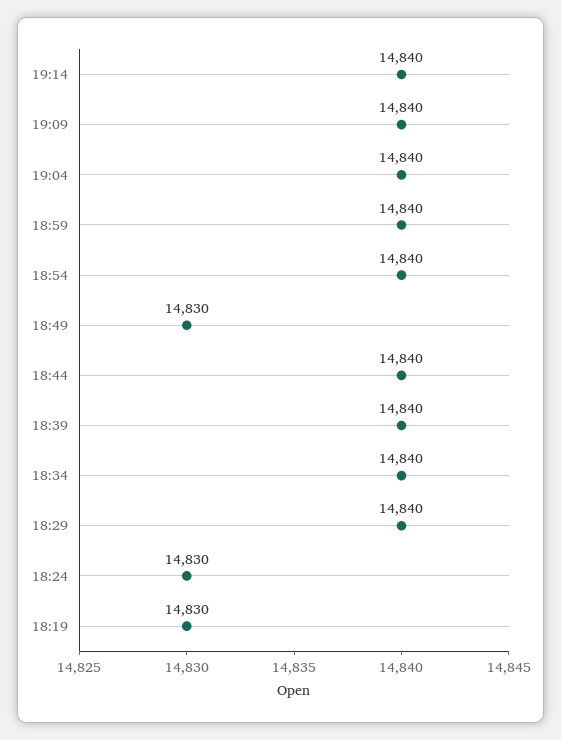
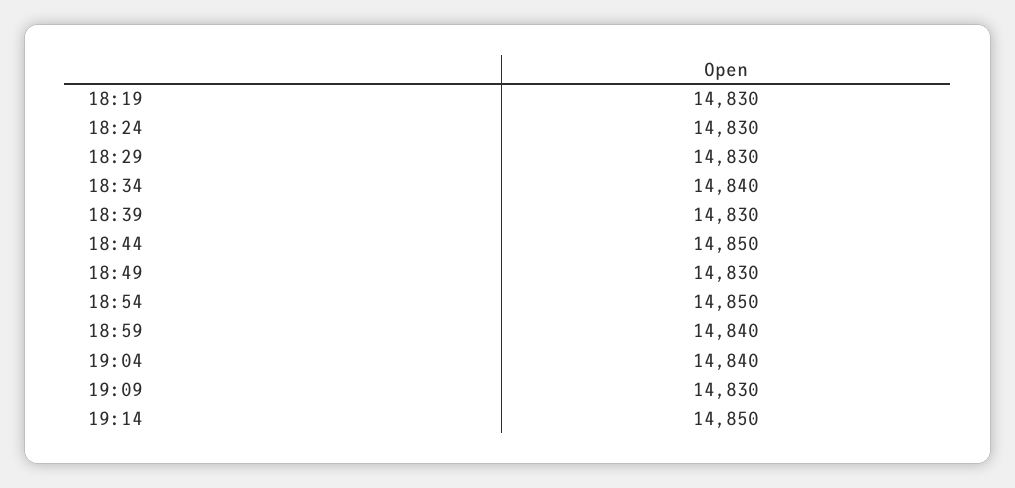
  {
-   "19:14": 14840,
+   "19:14": 14850,
-   "19:09": 14840,
+   "19:09": 14830,
    "19:04": 14840,
    "18:59": 14840,
-   "18:54": 14840,
+   "18:54": 14850,
    "18:49": 14830,
-   "18:44": 14840,
+   "18:44": 14850,
-   "18:39": 14840,
+   "18:39": 14830,
    "18:34": 14840,
-   "18:29": 14840,
+   "18:29": 14830,
    "18:24": 14830,
    "18:19": 14830
  }

